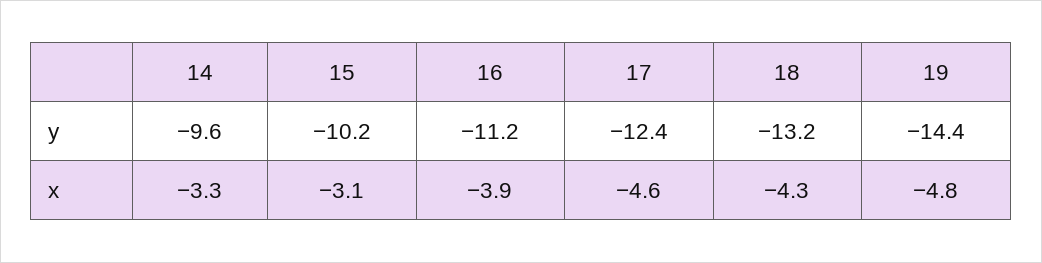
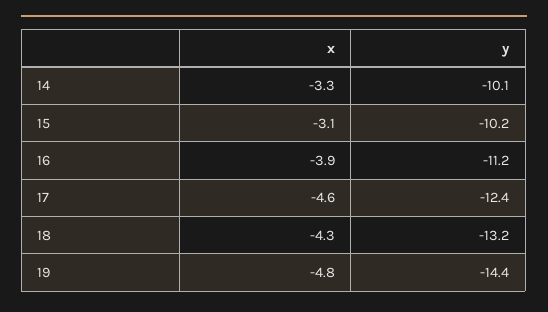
  {
    "14": {
-     "y": -9.6,
+     "y": -10.1,
      "x": -3.3
    },
    "15": {
      "y": -10.2,
      "x": -3.1
    },
    "16": {
      "y": -11.2,
      "x": -3.9
    },
    "17": {
      "y": -12.4,
      "x": -4.6
    },
    "18": {
      "y": -13.2,
      "x": -4.3
    },
    "19": {
      "y": -14.4,
      "x": -4.8
    }
  }

